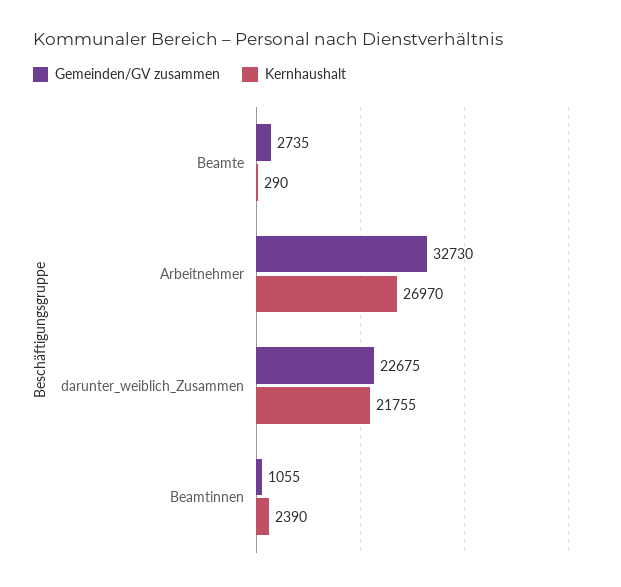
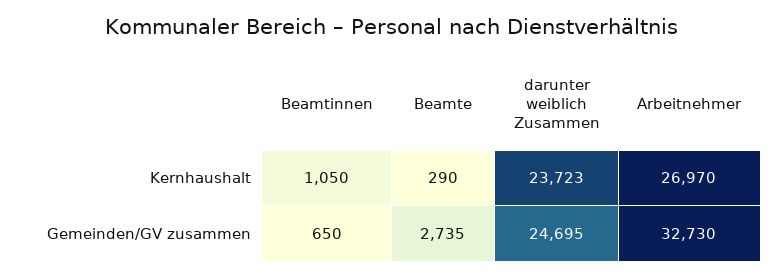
  {
    "Gemeinden/GV zusammen": {
      "Beamte": 2735,
      "Arbeitnehmer": 32730,
-     "darunter_weiblich_Zusammen": 22675,
+     "darunter_weiblich_Zusammen": 24695,
-     "Beamtinnen": 1055
+     "Beamtinnen": 650
    },
    "Kernhaushalt": {
      "Beamte": 290,
      "Arbeitnehmer": 26970,
-     "darunter_weiblich_Zusammen": 21755,
+     "darunter_weiblich_Zusammen": 23723,
-     "Beamtinnen": 2390
+     "Beamtinnen": 1050
    }
  }

